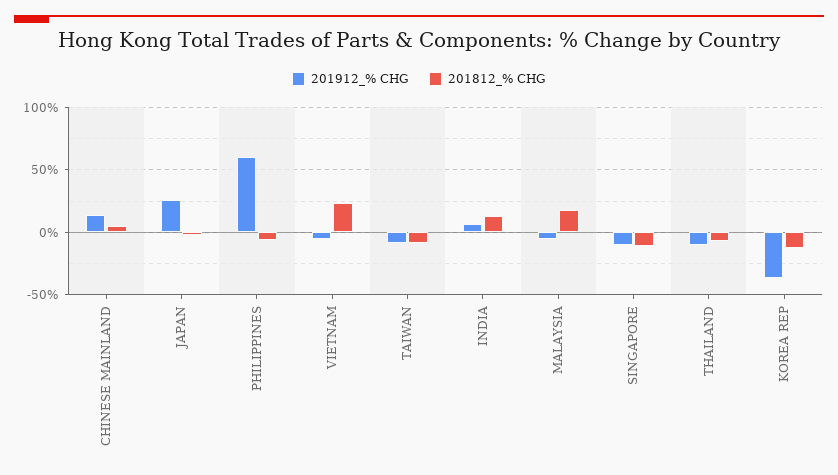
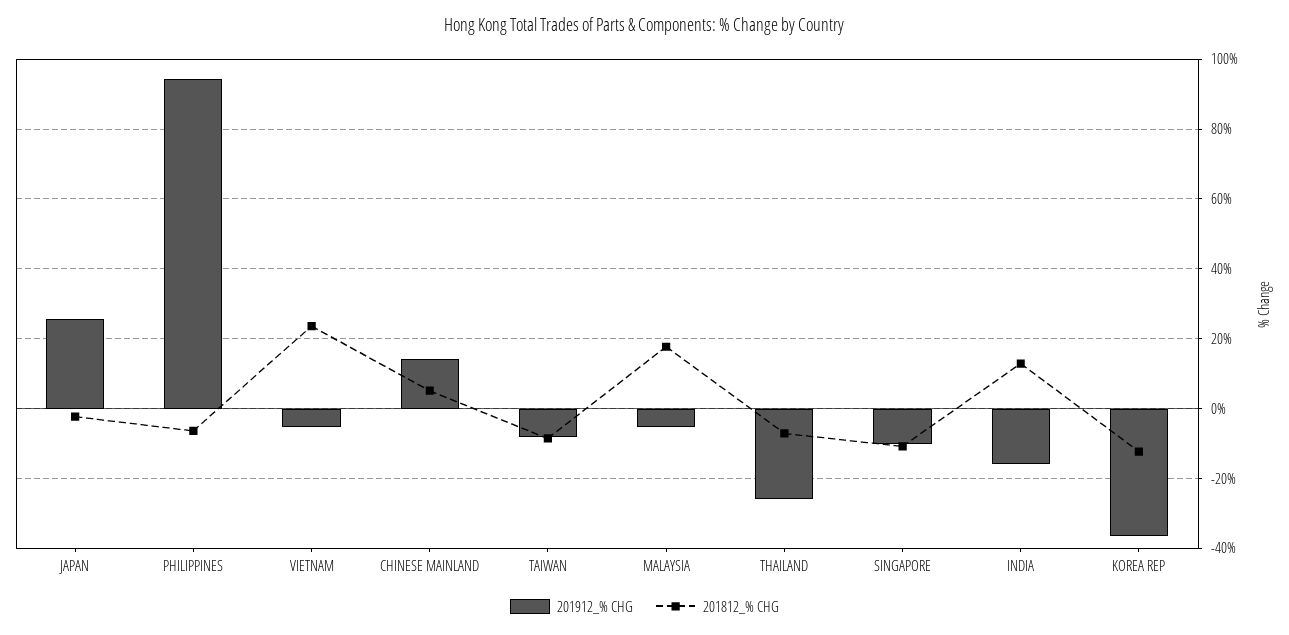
  {
    "201912_% CHG": {
      "CHINESE MAINLAND": 14,
      "JAPAN": 26,
-     "PHILIPPINES": 60,
+     "PHILIPPINES": 94,
      "VIETNAM": -6,
      "TAIWAN": -8,
-     "INDIA": 5,
+     "INDIA": -16,
      "MALAYSIA": -6,
      "SINGAPORE": -10,
-     "THAILAND": -10,
+     "THAILAND": -26,
      "KOREA REP": -36
    },
    "201812_% CHG": {
      "CHINESE MAINLAND": 6,
      "JAPAN": -2,
      "PHILIPPINES": -6,
      "VIETNAM": 24,
      "TAIWAN": -8,
      "INDIA": 12,
      "MALAYSIA": 18,
      "SINGAPORE": -10,
      "THAILAND": -8,
      "KOREA REP": -12
    }
  }

